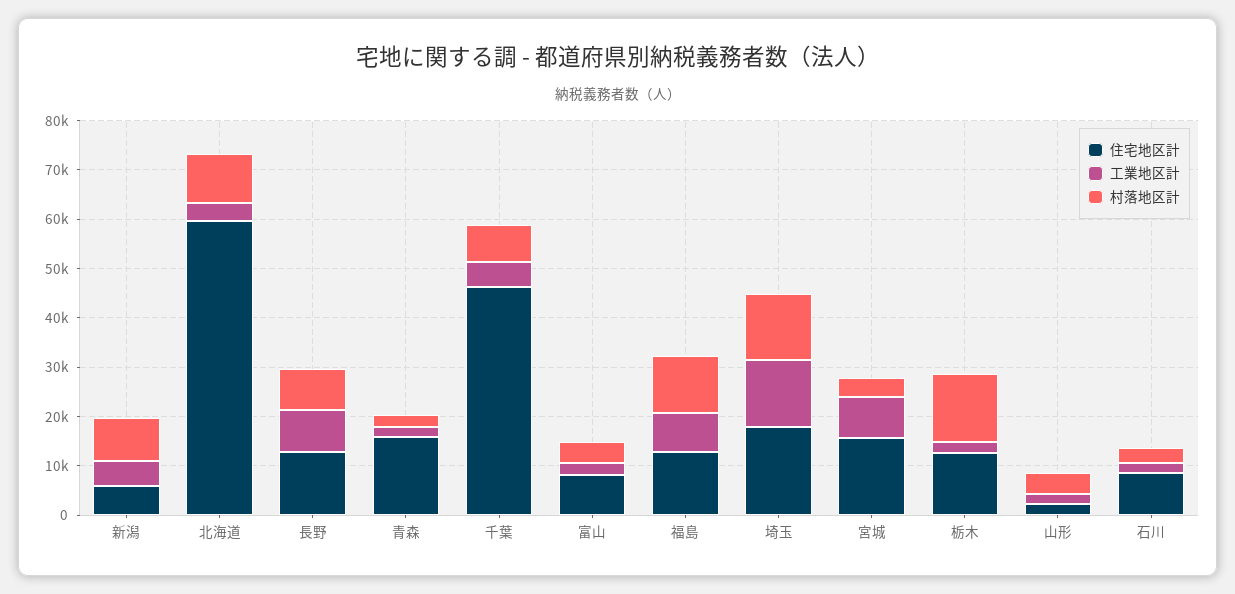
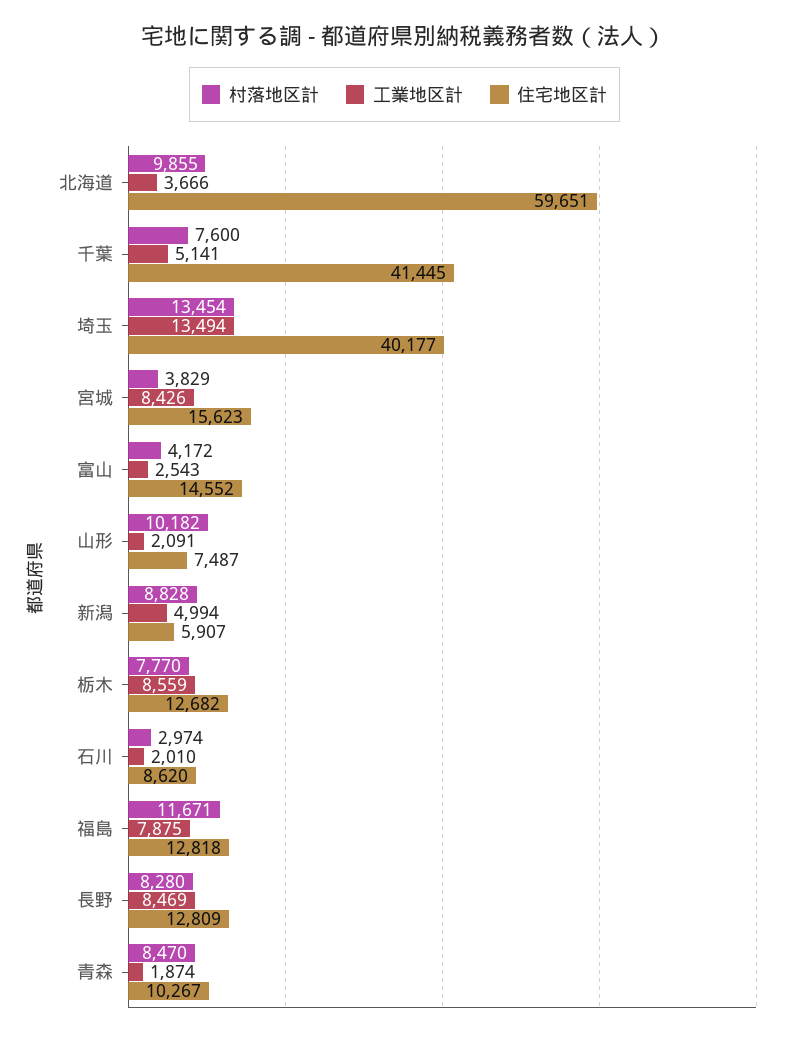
  {
    "住宅地区計": {
      "新潟": 5907,
      "北海道": 59651,
      "長野": 12809,
-     "青森": 16000,
+     "青森": 10267,
-     "千葉": 46000,
+     "千葉": 41445,
-     "富山": 8000,
+     "富山": 14552,
      "福島": 12818,
-     "埼玉": 18000,
+     "埼玉": 40177,
      "宮城": 15623,
      "栃木": 12682,
-     "山形": 2000,
+     "山形": 7487,
      "石川": 8620
    },
    "工業地区計": {
      "新潟": 4994,
      "北海道": 3666,
      "長野": 8469,
      "青森": 1874,
      "千葉": 5141,
      "富山": 2543,
      "福島": 7875,
      "埼玉": 13494,
      "宮城": 8426,
-     "栃木": 2000,
+     "栃木": 8559,
      "山形": 2091,
      "石川": 2010
    },
    "村落地区計": {
      "新潟": 8828,
      "北海道": 9855,
      "長野": 8280,
-     "青森": 2000,
+     "青森": 8470,
      "千葉": 7600,
      "富山": 4172,
      "福島": 11671,
      "埼玉": 13454,
      "宮城": 3829,
-     "栃木": 14000,
+     "栃木": 7770,
-     "山形": 4000,
+     "山形": 10182,
      "石川": 2974
    }
  }

